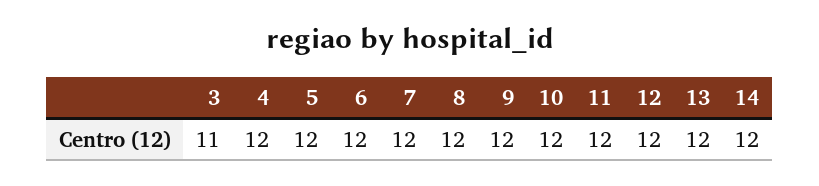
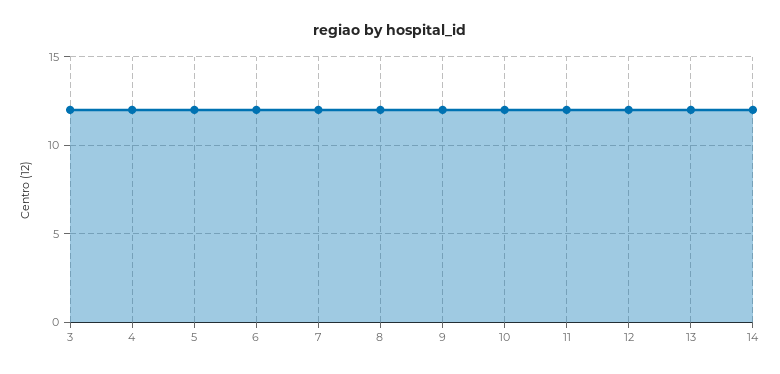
  {
-   "3": 11,
+   "3": 12,
    "4": 12,
    "5": 12,
    "6": 12,
    "7": 12,
    "8": 12,
    "9": 12,
    "10": 12,
    "11": 12,
    "12": 12,
    "13": 12,
    "14": 12
  }

